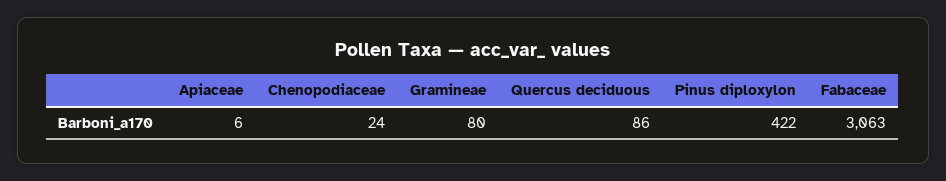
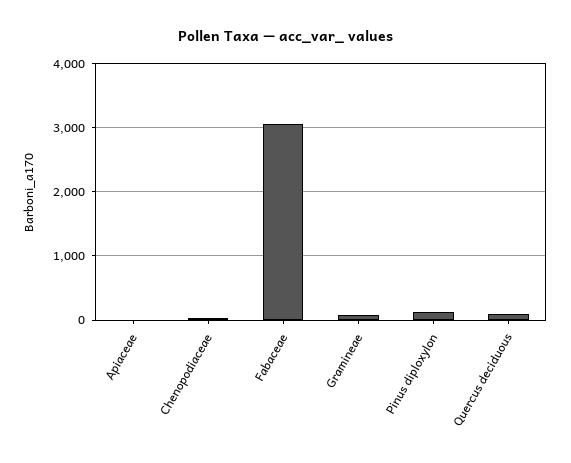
  {
    "Apiaceae": 6,
    "Chenopodiaceae": 24,
    "Gramineae": 80,
    "Quercus deciduous": 86,
-   "Pinus diploxylon": 422,
+   "Pinus diploxylon": 100,
    "Fabaceae": 3063
  }

